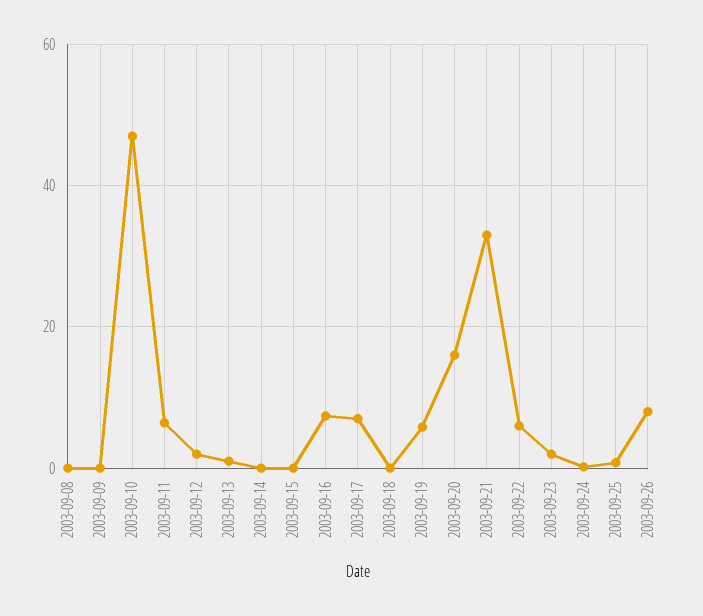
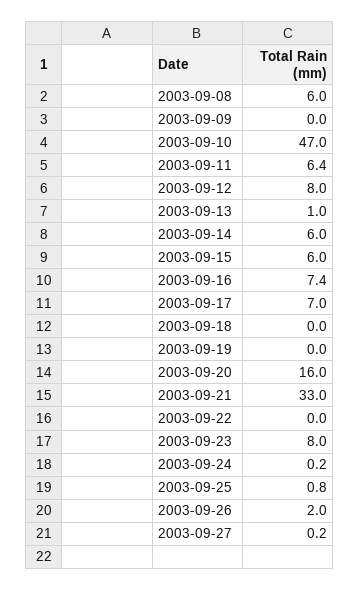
  {
-   "2003-09-08": 0,
+   "2003-09-08": 6,
    "2003-09-09": 0,
    "2003-09-10": 47,
    "2003-09-11": 6.4,
-   "2003-09-12": 2,
+   "2003-09-12": 8,
    "2003-09-13": 1,
-   "2003-09-14": 0,
+   "2003-09-14": 6,
-   "2003-09-15": 0,
+   "2003-09-15": 6,
    "2003-09-16": 7.4,
    "2003-09-17": 7,
    "2003-09-18": 0,
-   "2003-09-19": 6,
+   "2003-09-19": 0,
    "2003-09-20": 16,
    "2003-09-21": 33,
-   "2003-09-22": 6,
+   "2003-09-22": 0,
-   "2003-09-23": 2,
+   "2003-09-23": 8,
    "2003-09-24": 0.2,
    "2003-09-25": 0.8,
-   "2003-09-26": 8
+   "2003-09-26": 2,
+   "2003-09-27": 0.2
  }

